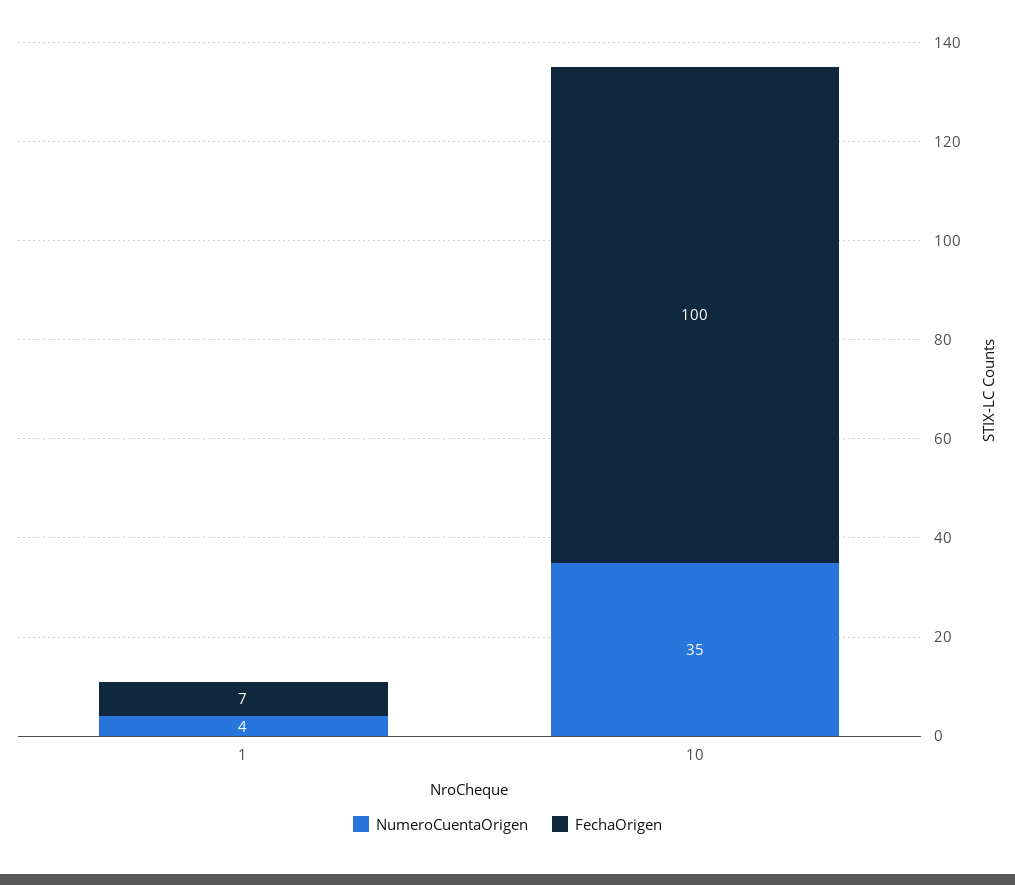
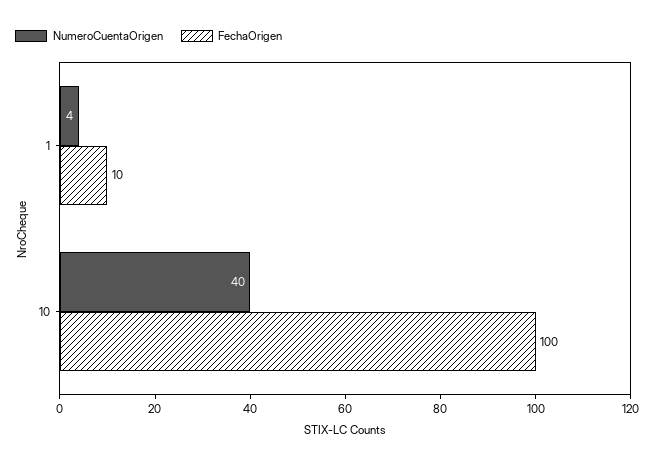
  {
    "NumeroCuentaOrigen": {
      "1": 4,
-     "10": 35
+     "10": 40
    },
    "FechaOrigen": {
-     "1": 7,
+     "1": 10,
      "10": 100
    }
  }

